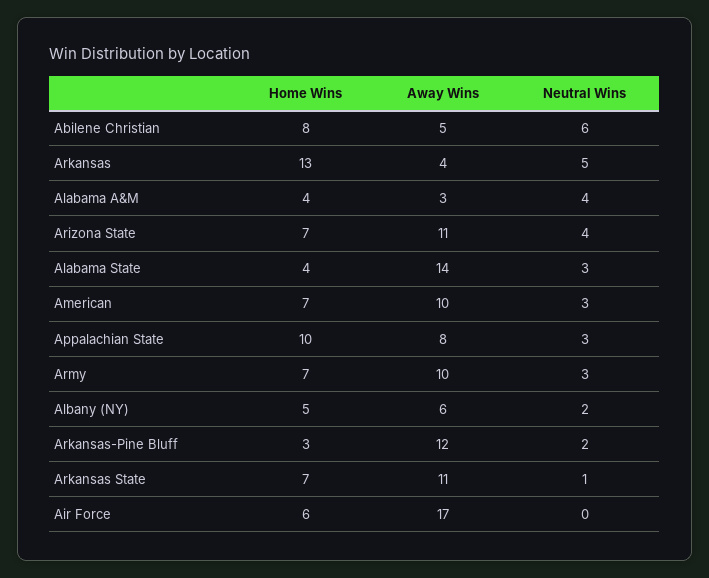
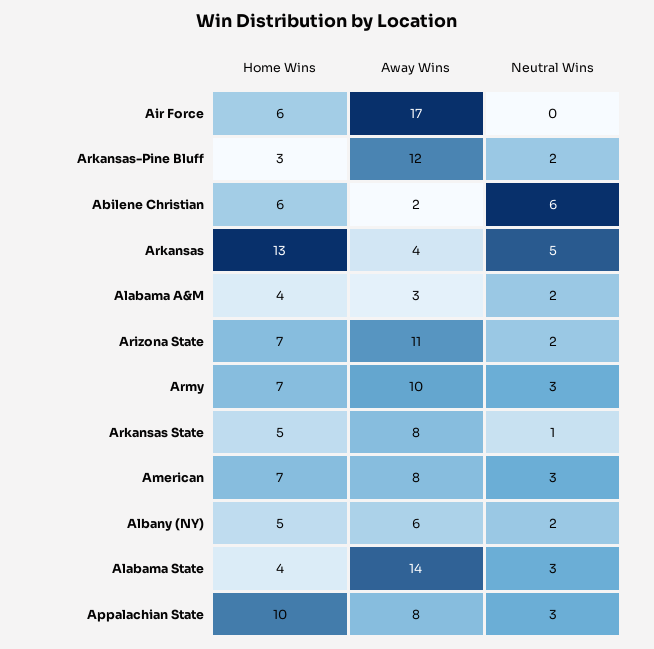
  {
    "Home Wins": {
-     "Abilene Christian": 8,
+     "Abilene Christian": 6,
      "Arkansas": 13,
      "Alabama A&M": 4,
      "Arizona State": 7,
      "Alabama State": 4,
      "American": 7,
      "Appalachian State": 10,
      "Army": 7,
      "Albany (NY)": 5,
      "Arkansas-Pine Bluff": 3,
-     "Arkansas State": 7,
+     "Arkansas State": 5,
      "Air Force": 6
    },
    "Away Wins": {
-     "Abilene Christian": 5,
+     "Abilene Christian": 2,
      "Arkansas": 4,
      "Alabama A&M": 3,
      "Arizona State": 11,
      "Alabama State": 14,
-     "American": 10,
+     "American": 8,
      "Appalachian State": 8,
      "Army": 10,
      "Albany (NY)": 6,
      "Arkansas-Pine Bluff": 12,
-     "Arkansas State": 11,
+     "Arkansas State": 8,
      "Air Force": 17
    },
    "Neutral Wins": {
      "Abilene Christian": 6,
      "Arkansas": 5,
-     "Alabama A&M": 4,
+     "Alabama A&M": 2,
-     "Arizona State": 4,
+     "Arizona State": 2,
      "Alabama State": 3,
      "American": 3,
      "Appalachian State": 3,
      "Army": 3,
      "Albany (NY)": 2,
      "Arkansas-Pine Bluff": 2,
      "Arkansas State": 1,
      "Air Force": 0
    }
  }

